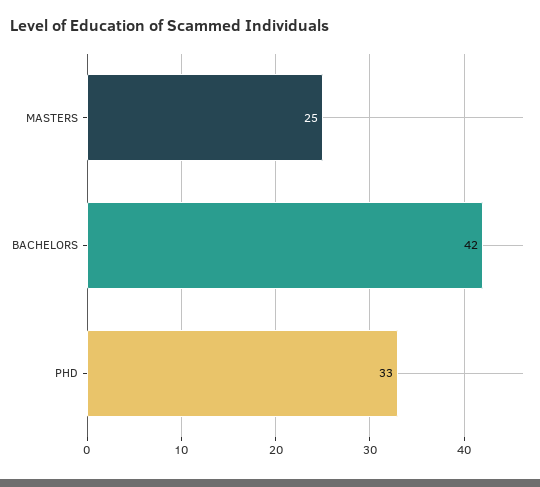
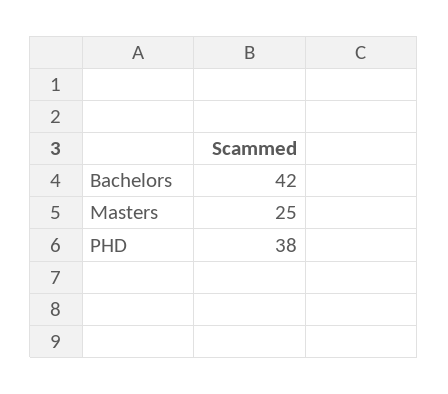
  {
    "MASTERS": 25,
    "BACHELORS": 42,
-   "PHD": 33
+   "PHD": 38
  }

